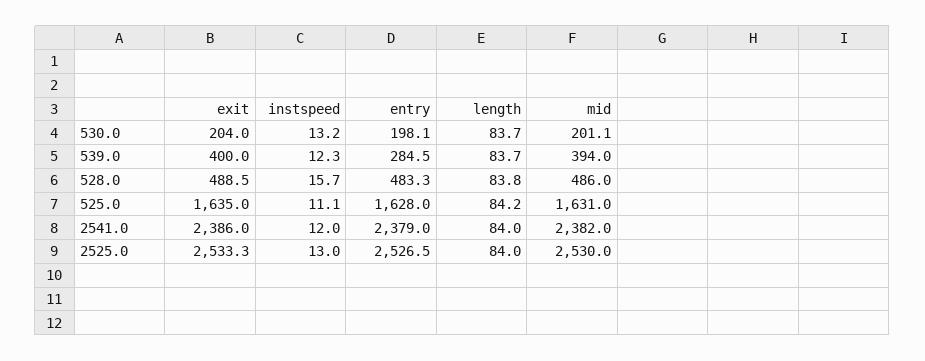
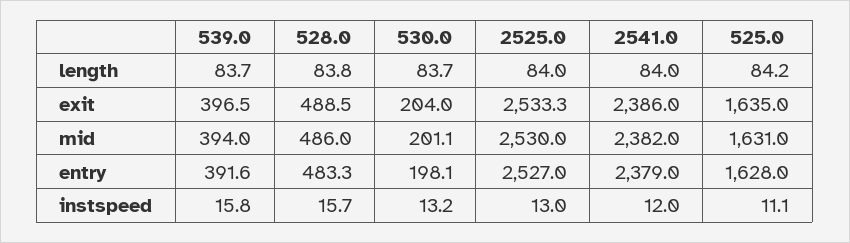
  {
    "exit": {
      "530.0": 204,
-     "539.0": 400,
+     "539.0": 396.5,
      "528.0": 488.5,
      "525.0": 1635,
      "2541.0": 2386,
      "2525.0": 2533.3
    },
    "instspeed": {
      "530.0": 13.2,
-     "539.0": 12.3,
+     "539.0": 15.8,
      "528.0": 15.7,
      "525.0": 11.1,
      "2541.0": 12,
      "2525.0": 13
    },
    "entry": {
      "530.0": 198.1,
-     "539.0": 284.5,
+     "539.0": 391.6,
      "528.0": 483.3,
      "525.0": 1628,
      "2541.0": 2379,
-     "2525.0": 2526.5
+     "2525.0": 2527
    },
    "length": {
      "530.0": 83.7,
      "539.0": 83.7,
      "528.0": 83.8,
      "525.0": 84.2,
      "2541.0": 84,
      "2525.0": 84
    },
    "mid": {
      "530.0": 201.1,
      "539.0": 394,
      "528.0": 486,
      "525.0": 1631,
      "2541.0": 2382,
      "2525.0": 2530
    }
  }

